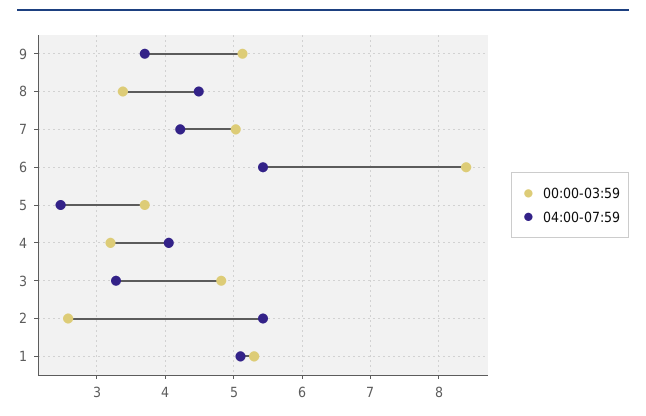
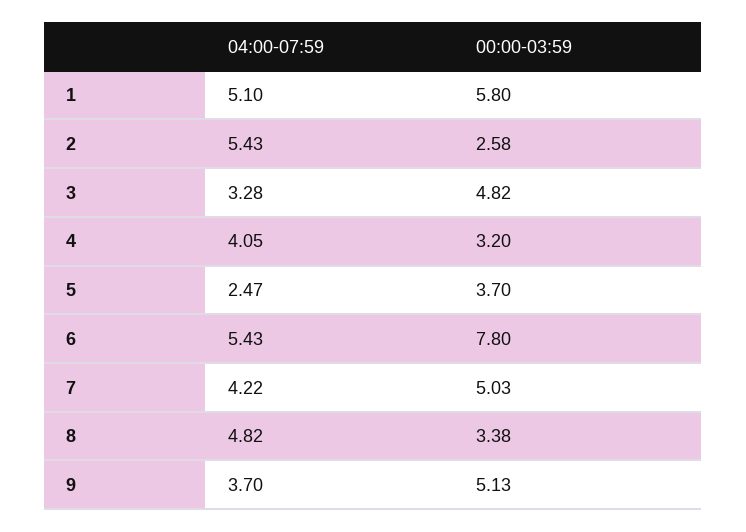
  {
    "00:00-03:59": {
      "9": 5.13,
      "8": 3.38,
      "7": 5.03,
-     "6": 8.4,
+     "6": 7.8,
      "5": 3.7,
      "4": 3.2,
      "3": 4.82,
      "2": 2.58,
-     "1": 5.3
+     "1": 5.8
    },
    "04:00-07:59": {
      "9": 3.7,
-     "8": 4.5,
+     "8": 4.82,
      "7": 4.22,
      "6": 5.43,
      "5": 2.47,
      "4": 4.05,
      "3": 3.28,
      "2": 5.43,
      "1": 5.1
    }
  }

